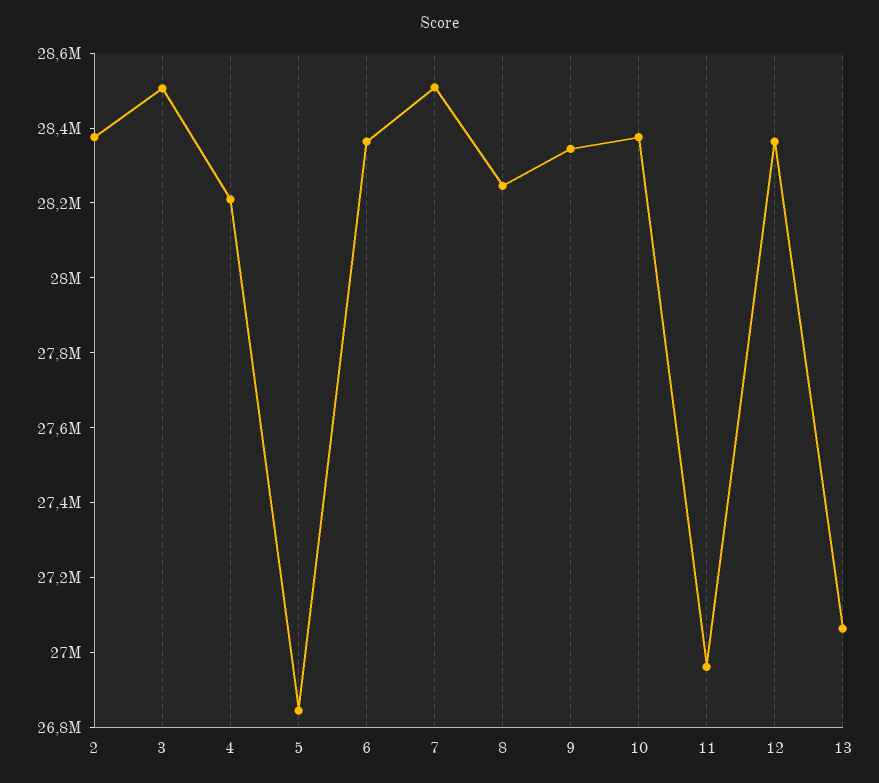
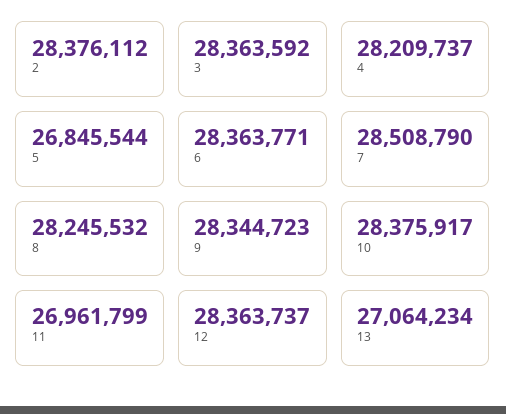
  {
    "2": 28376112,
-   "3": 28500000,
+   "3": 28363592,
    "4": 28209737,
    "5": 26845544,
    "6": 28363771,
    "7": 28508790,
    "8": 28245532,
    "9": 28344723,
    "10": 28375917,
    "11": 26961799,
    "12": 28363737,
    "13": 27064234
  }

